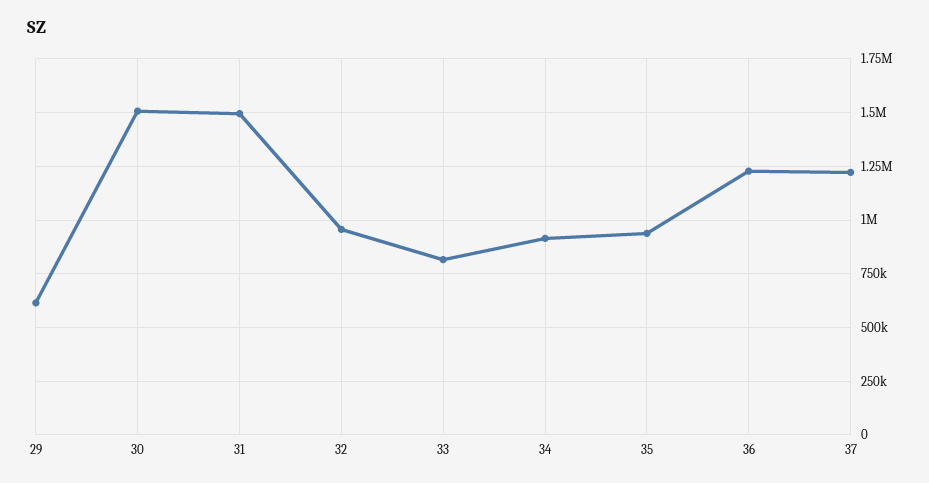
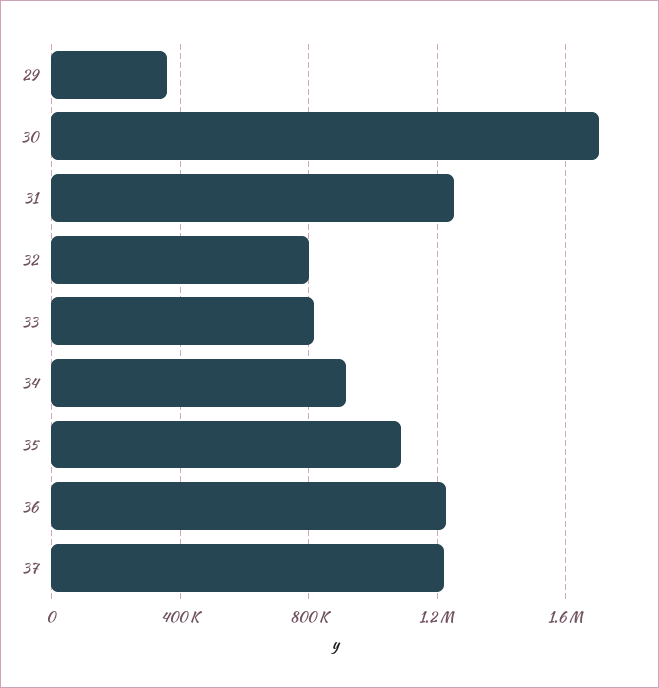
  {
-   "29": 600000,
+   "29": 350000,
-   "30": 1500000,
+   "30": 1700000,
-   "31": 1500000,
+   "31": 1250000,
-   "32": 950000,
+   "32": 800000,
    "33": 800000,
    "34": 900000,
-   "35": 950000,
+   "35": 1100000,
    "36": 1250000,
    "37": 1200000
  }

